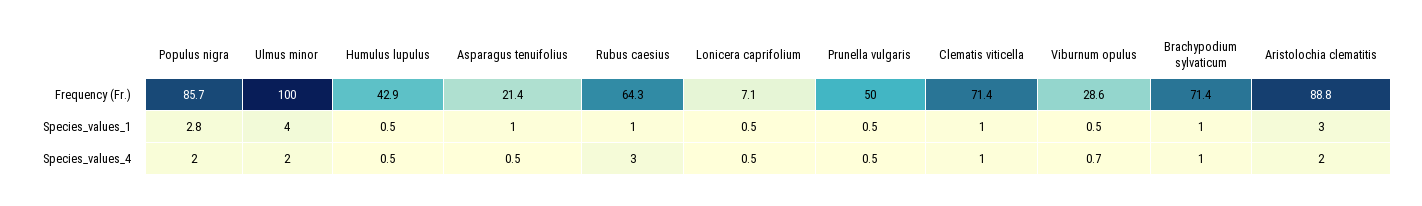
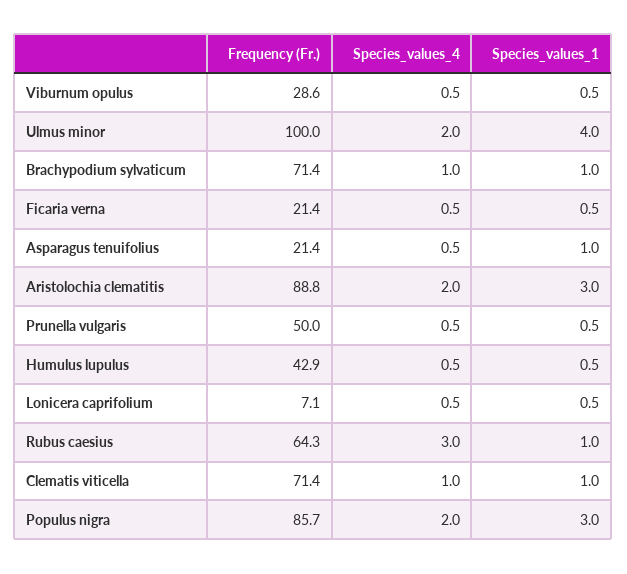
  {
    "Populus nigra": {
      "Frequency (Fr.)": 85.7,
-     "Species_values_1": 2.8,
+     "Species_values_1": 3,
      "Species_values_4": 2
    },
    "Ulmus minor": {
      "Frequency (Fr.)": 100,
      "Species_values_1": 4,
      "Species_values_4": 2
    },
    "Humulus lupulus": {
      "Frequency (Fr.)": 42.9,
      "Species_values_1": 0.5,
      "Species_values_4": 0.5
    },
    "Asparagus tenuifolius": {
      "Frequency (Fr.)": 21.4,
      "Species_values_1": 1,
      "Species_values_4": 0.5
    },
    "Rubus caesius": {
      "Frequency (Fr.)": 64.3,
      "Species_values_1": 1,
      "Species_values_4": 3
    },
    "Lonicera caprifolium": {
      "Frequency (Fr.)": 7.1,
      "Species_values_1": 0.5,
      "Species_values_4": 0.5
    },
    "Prunella vulgaris": {
      "Frequency (Fr.)": 50,
      "Species_values_1": 0.5,
      "Species_values_4": 0.5
    },
    "Clematis viticella": {
      "Frequency (Fr.)": 71.4,
      "Species_values_1": 1,
      "Species_values_4": 1
    },
    "Viburnum opulus": {
      "Frequency (Fr.)": 28.6,
      "Species_values_1": 0.5,
-     "Species_values_4": 0.7
+     "Species_values_4": 0.5
    },
    "Brachypodium sylvaticum": {
      "Frequency (Fr.)": 71.4,
      "Species_values_1": 1,
      "Species_values_4": 1
    },
    "Aristolochia clematitis": {
      "Frequency (Fr.)": 88.8,
      "Species_values_1": 3,
      "Species_values_4": 2
-   }
+   },
+   "Ficaria verna": {
+     "Frequency (Fr.)": 21.4,
+     "Species_values_4": 0.5,
+     "Species_values_1": 0.5
+   }
  }

